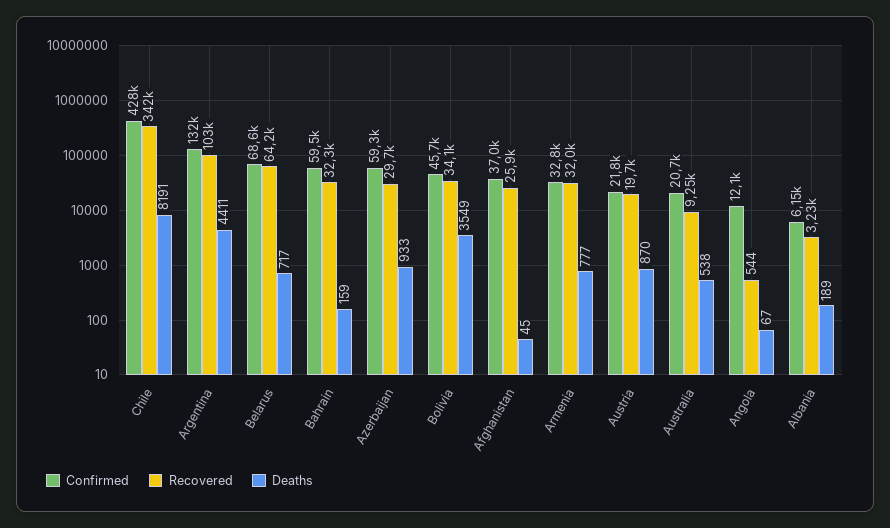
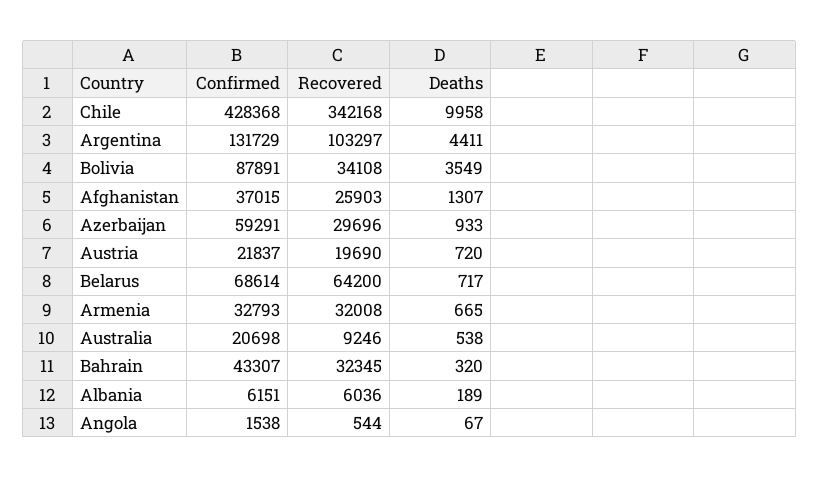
  {
    "Confirmed": {
      "Chile": 428368,
      "Argentina": 131729,
      "Belarus": 68614,
-     "Bahrain": 59500,
+     "Bahrain": 43307,
      "Azerbaijan": 59291,
-     "Bolivia": 45700,
+     "Bolivia": 87891,
      "Afghanistan": 37015,
      "Armenia": 32793,
      "Austria": 21837,
      "Australia": 20698,
-     "Angola": 12100,
+     "Angola": 1538,
      "Albania": 6151
    },
    "Recovered": {
      "Chile": 342168,
      "Argentina": 103297,
      "Belarus": 64200,
      "Bahrain": 32345,
      "Azerbaijan": 29696,
      "Bolivia": 34108,
      "Afghanistan": 25903,
      "Armenia": 32008,
      "Austria": 19690,
      "Australia": 9246,
      "Angola": 544,
-     "Albania": 3230
+     "Albania": 6036
    },
    "Deaths": {
-     "Chile": 8191,
+     "Chile": 9958,
      "Argentina": 4411,
      "Belarus": 717,
-     "Bahrain": 159,
+     "Bahrain": 320,
      "Azerbaijan": 933,
      "Bolivia": 3549,
-     "Afghanistan": 45,
+     "Afghanistan": 1307,
-     "Armenia": 777,
+     "Armenia": 665,
-     "Austria": 870,
+     "Austria": 720,
      "Australia": 538,
      "Angola": 67,
      "Albania": 189
    }
  }

